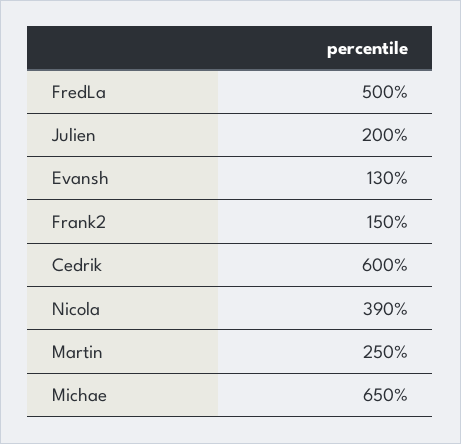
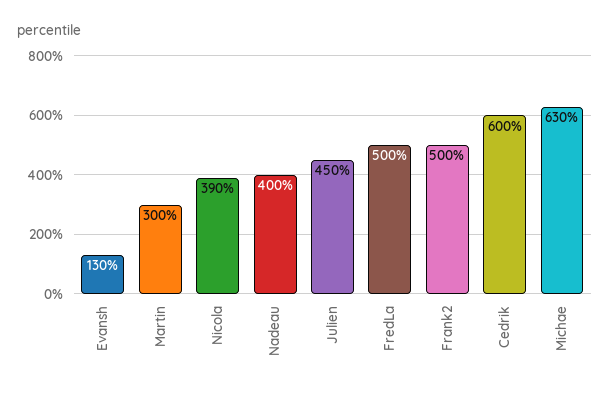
  {
    "FredLa": 500,
-   "Julien": 200,
+   "Julien": 450,
    "Evansh": 130,
-   "Frank2": 150,
+   "Frank2": 500,
    "Cedrik": 600,
    "Nicola": 390,
-   "Martin": 250,
+   "Martin": 300,
-   "Michae": 650
+   "Michae": 630,
+   "Nadeau": 400
  }

